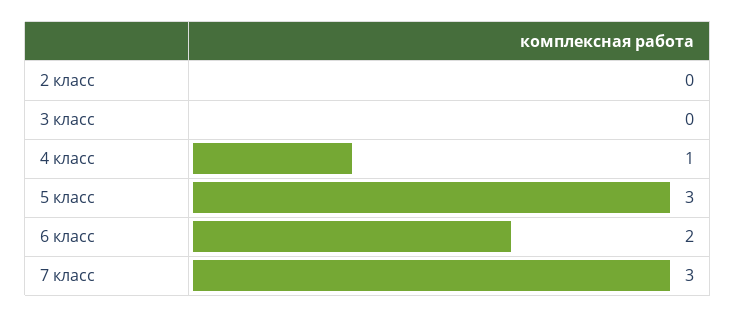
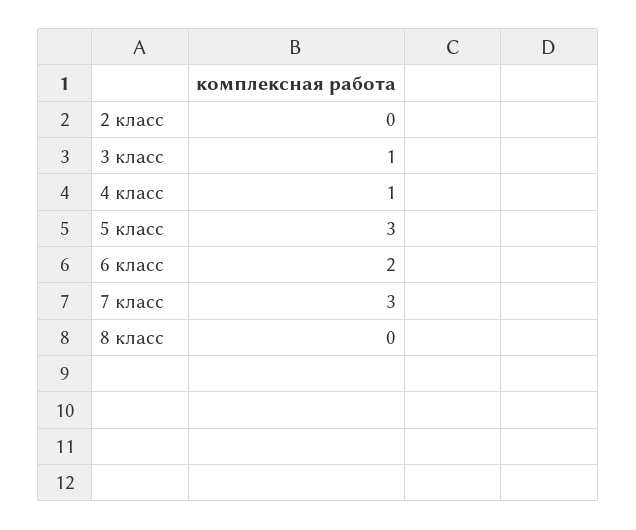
  {
    "2 класс": 0,
-   "3 класс": 0,
+   "3 класс": 1,
    "4 класс": 1,
    "5 класс": 3,
    "6 класс": 2,
-   "7 класс": 3
+   "7 класс": 3,
+   "8 класс": 0
  }

